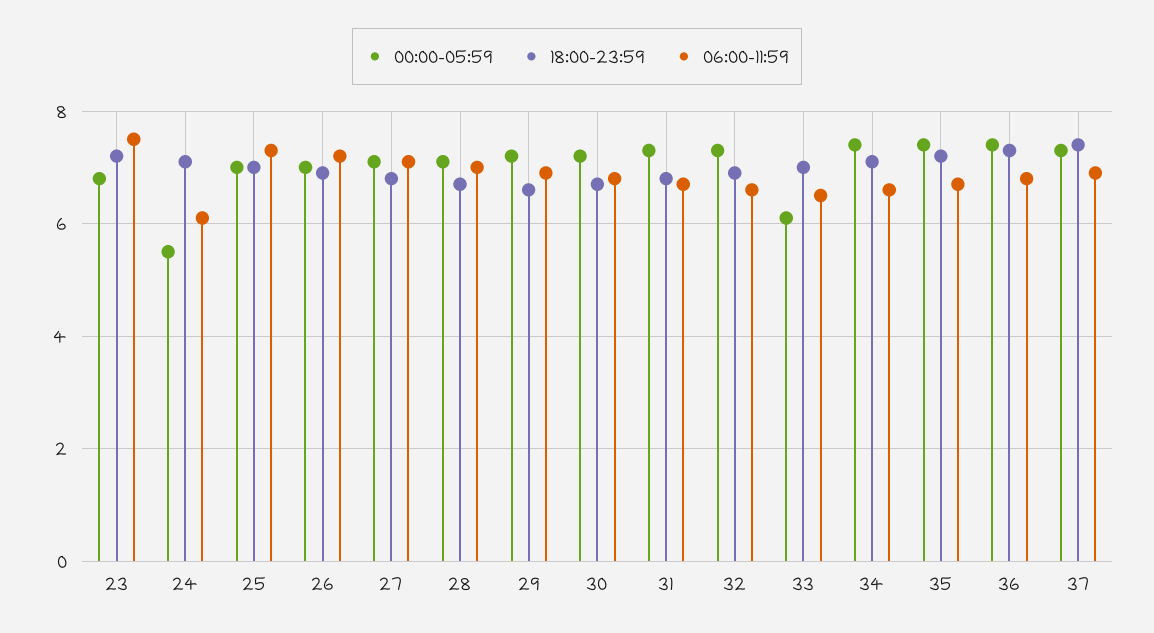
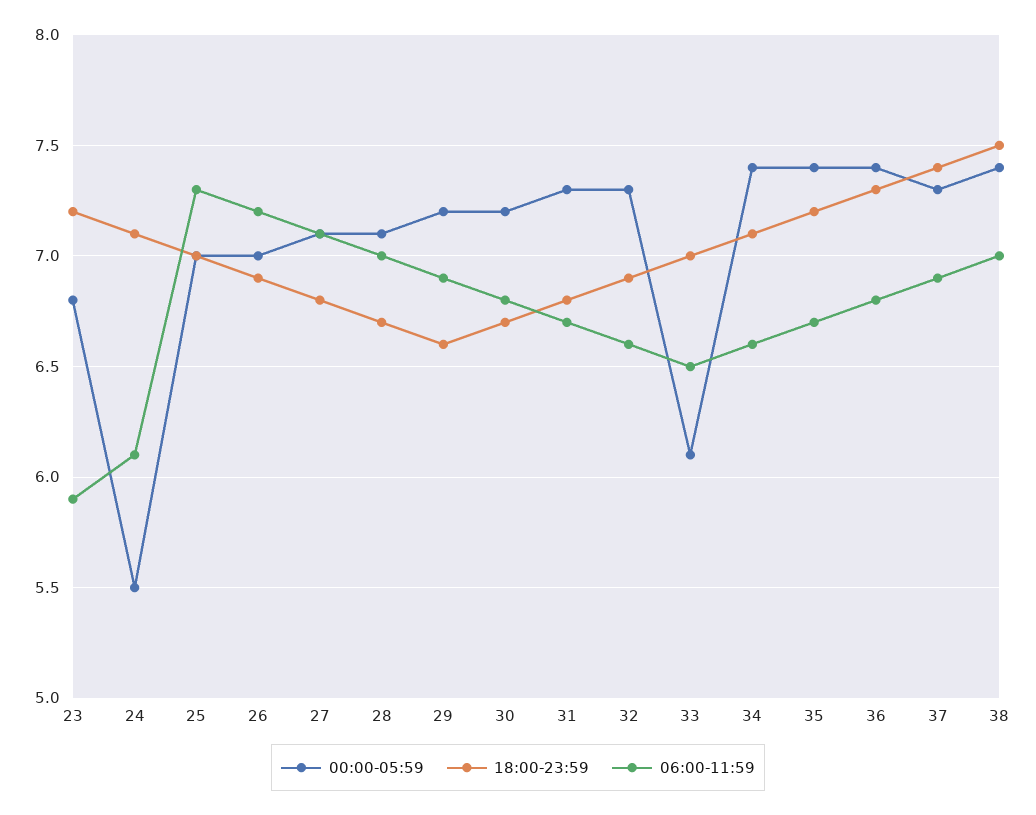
  {
    "00:00-05:59": {
      "23": 6.8,
      "24": 5.5,
      "25": 7,
      "26": 7,
      "27": 7.1,
      "28": 7.1,
      "29": 7.2,
      "30": 7.2,
      "31": 7.3,
      "32": 7.3,
      "33": 6.1,
      "34": 7.4,
      "35": 7.4,
      "36": 7.4,
-     "37": 7.3
+     "37": 7.3,
+     "38": 7.4
    },
    "18:00-23:59": {
      "23": 7.2,
      "24": 7.1,
      "25": 7,
      "26": 6.9,
      "27": 6.8,
      "28": 6.7,
      "29": 6.6,
      "30": 6.7,
      "31": 6.8,
      "32": 6.9,
      "33": 7,
      "34": 7.1,
      "35": 7.2,
      "36": 7.3,
-     "37": 7.4
+     "37": 7.4,
+     "38": 7.5
    },
    "06:00-11:59": {
-     "23": 7.5,
+     "23": 5.9,
      "24": 6.1,
      "25": 7.3,
      "26": 7.2,
      "27": 7.1,
      "28": 7,
      "29": 6.9,
      "30": 6.8,
      "31": 6.7,
      "32": 6.6,
      "33": 6.5,
      "34": 6.6,
      "35": 6.7,
      "36": 6.8,
-     "37": 6.9
+     "37": 6.9,
+     "38": 7
    }
  }

